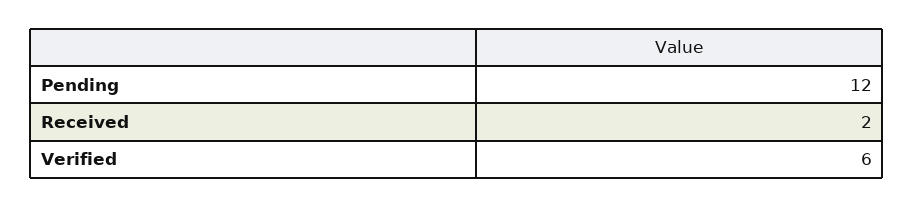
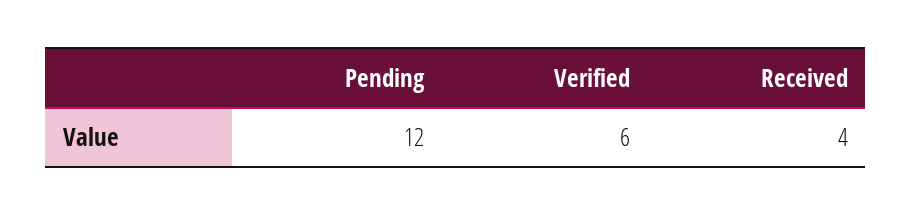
  {
    "Pending": 12,
-   "Received": 2,
+   "Received": 4,
    "Verified": 6
  }

